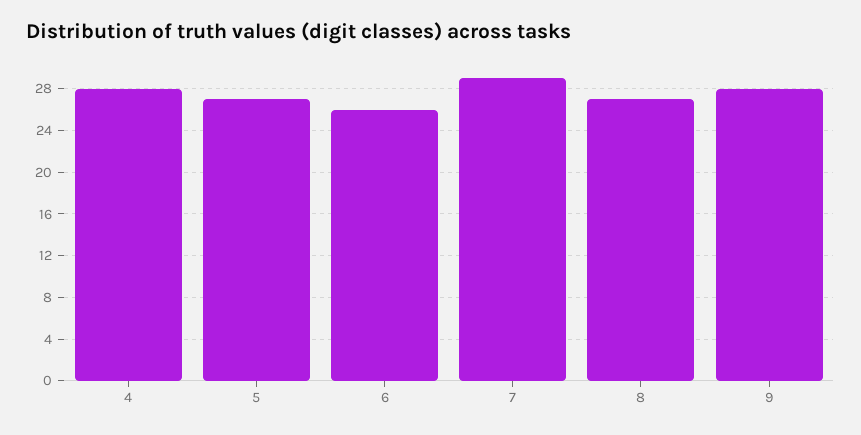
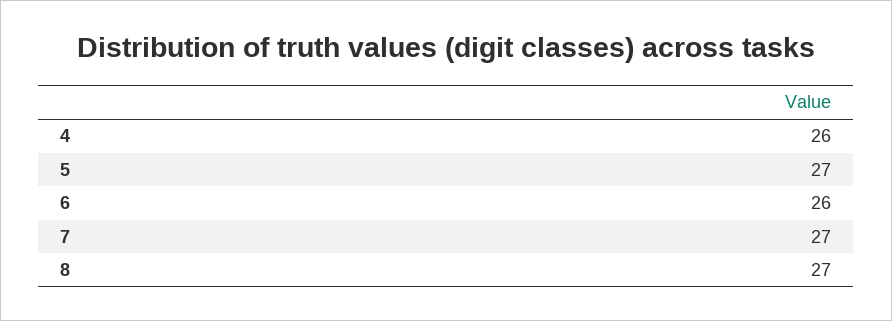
  {
-   "4": 28,
+   "4": 26,
    "5": 27,
    "6": 26,
-   "7": 29,
+   "7": 27,
-   "8": 27,
+   "8": 27
-   "9": 28
  }

